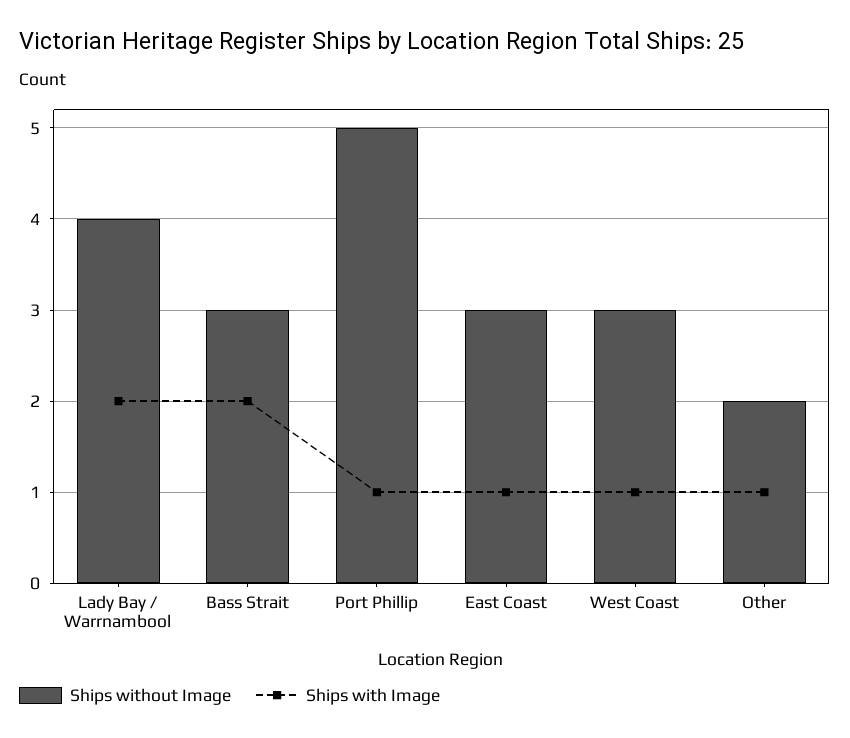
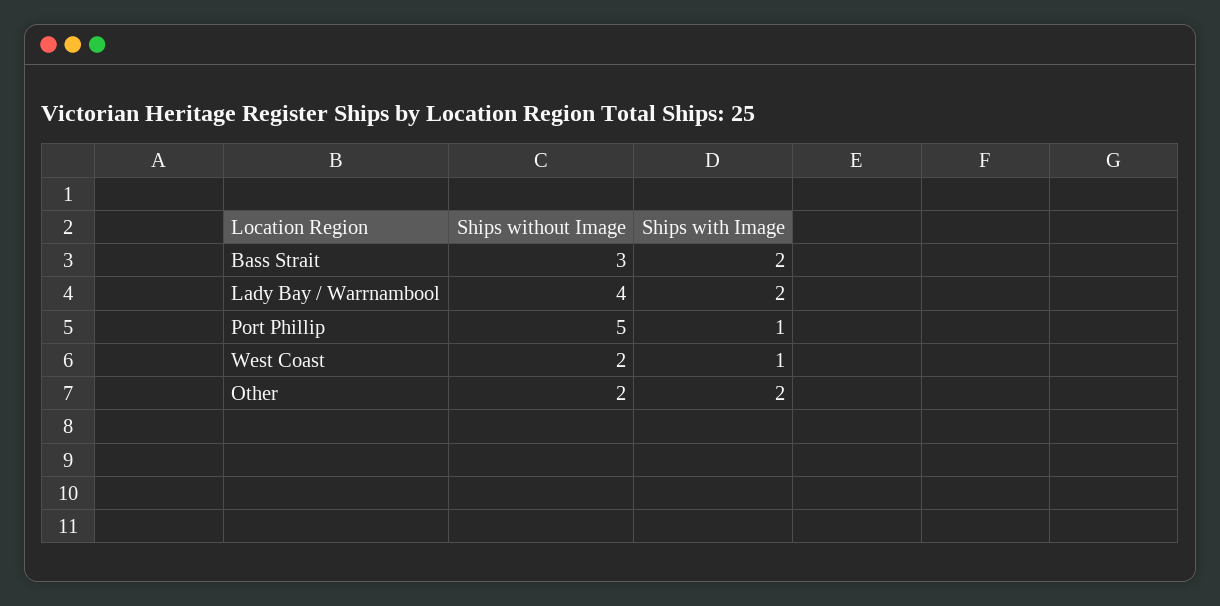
  {
    "Ships without Image": {
      "Lady Bay / Warrnambool": 4,
      "Bass Strait": 3,
      "Port Phillip": 5,
-     "East Coast": 3,
-     "West Coast": 3,
+     "West Coast": 2,
      "Other": 2
    },
    "Ships with Image": {
      "Lady Bay / Warrnambool": 2,
      "Bass Strait": 2,
      "Port Phillip": 1,
-     "East Coast": 1,
      "West Coast": 1,
-     "Other": 1
+     "Other": 2
    }
  }

